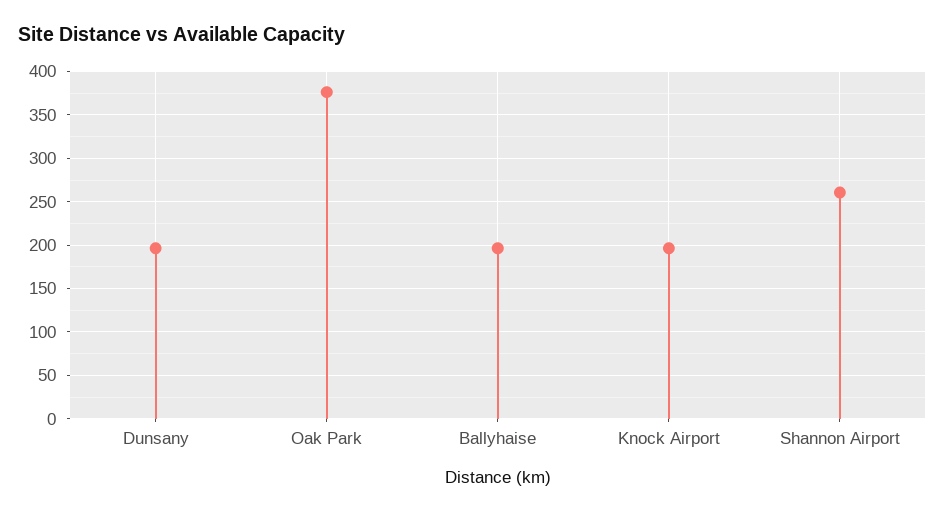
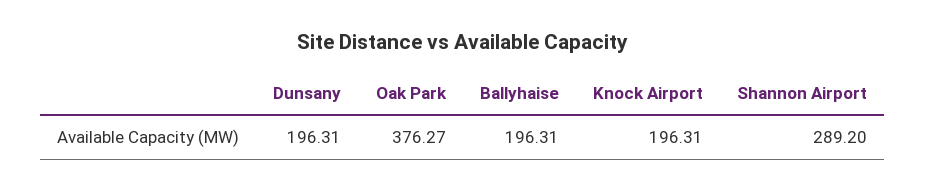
  {
    "Dunsany": 196.31,
    "Oak Park": 376.27,
    "Ballyhaise": 196.31,
    "Knock Airport": 196.31,
-   "Shannon Airport": 260
+   "Shannon Airport": 289.2
  }

